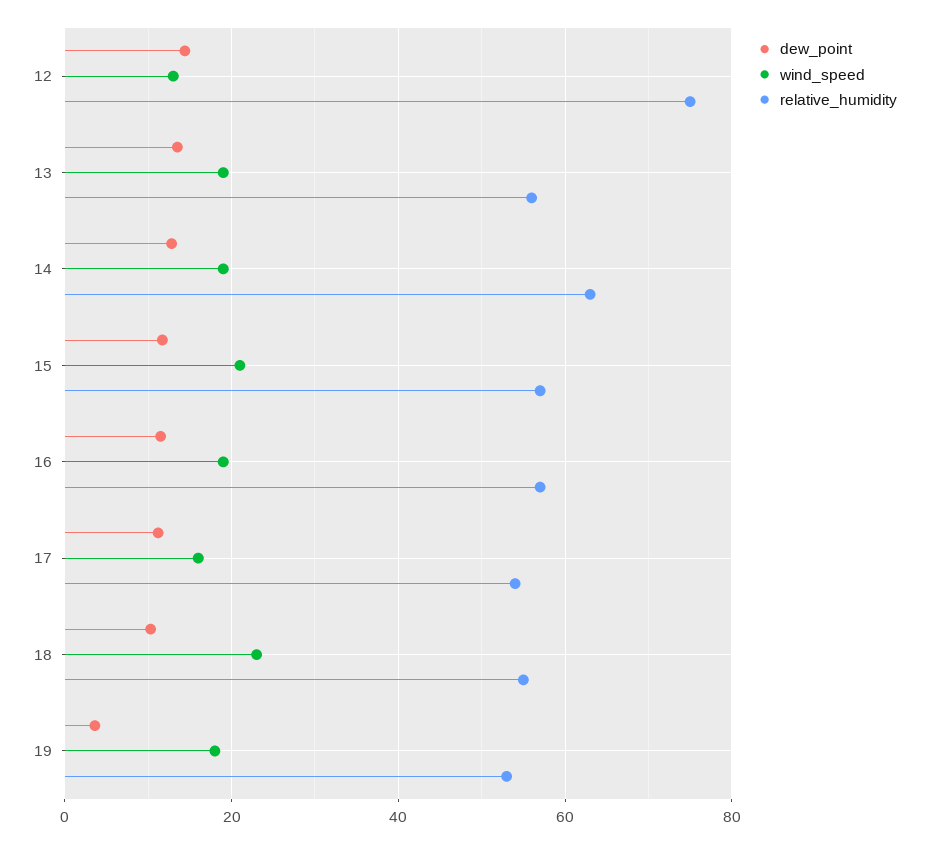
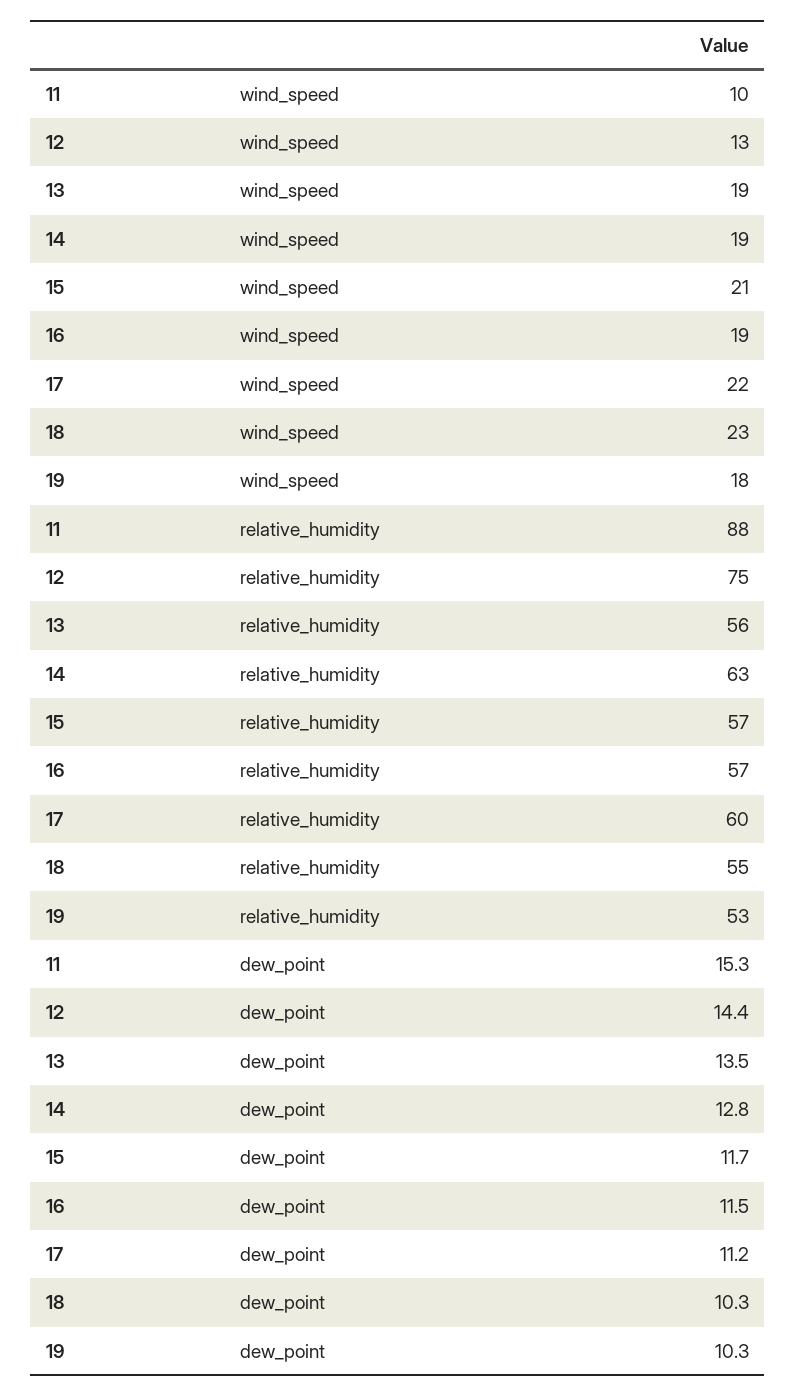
  {
    "dew_point": {
      "12": 14.4,
      "13": 13.5,
      "14": 12.8,
      "15": 11.7,
      "16": 11.5,
      "17": 11.2,
      "18": 10.3,
-     "19": 4
+     "19": 10.3,
+     "11": 15.3
    },
    "wind_speed": {
      "12": 13,
      "13": 19,
      "14": 19,
      "15": 21,
      "16": 19,
-     "17": 16,
+     "17": 22,
      "18": 23,
-     "19": 18
+     "19": 18,
+     "11": 10
    },
    "relative_humidity": {
      "12": 75,
      "13": 56,
      "14": 63,
      "15": 57,
      "16": 57,
-     "17": 54,
+     "17": 60,
      "18": 55,
-     "19": 53
+     "19": 53,
+     "11": 88
    }
  }

